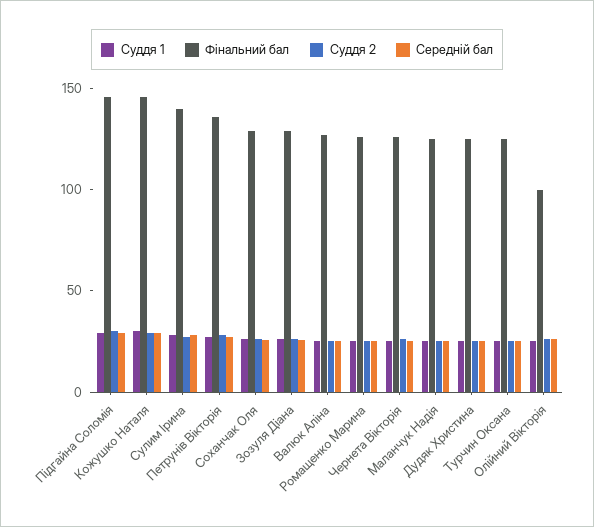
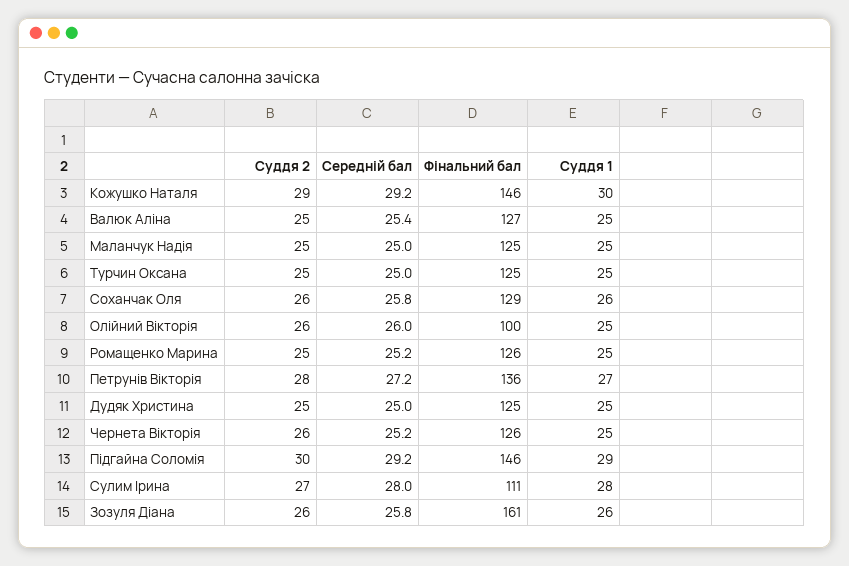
  {
    "Суддя 1": {
      "Підгайна Соломія": 29,
      "Кожушко Наталя": 30,
      "Сулим Ірина": 28,
      "Петрунів Вікторія": 27,
      "Соханчак Оля": 26,
      "Зозуля Діана": 26,
      "Валюк Аліна": 25,
      "Ромащенко Марина": 25,
      "Чернета Вікторія": 25,
      "Маланчук Надія": 25,
      "Дудяк Христина": 25,
      "Турчин Оксана": 25,
      "Олійний Вікторія": 25
    },
    "Фінальний бал": {
      "Підгайна Соломія": 146,
      "Кожушко Наталя": 146,
-     "Сулим Ірина": 140,
+     "Сулим Ірина": 111,
      "Петрунів Вікторія": 136,
      "Соханчак Оля": 129,
-     "Зозуля Діана": 130,
+     "Зозуля Діана": 161,
      "Валюк Аліна": 127,
      "Ромащенко Марина": 126,
      "Чернета Вікторія": 126,
      "Маланчук Надія": 125,
      "Дудяк Христина": 125,
      "Турчин Оксана": 125,
      "Олійний Вікторія": 100
    },
    "Суддя 2": {
      "Підгайна Соломія": 30,
      "Кожушко Наталя": 29,
      "Сулим Ірина": 27,
      "Петрунів Вікторія": 28,
      "Соханчак Оля": 26,
      "Зозуля Діана": 26,
      "Валюк Аліна": 25,
      "Ромащенко Марина": 25,
      "Чернета Вікторія": 26,
      "Маланчук Надія": 25,
      "Дудяк Христина": 25,
      "Турчин Оксана": 25,
      "Олійний Вікторія": 26
    },
    "Середній бал": {
      "Підгайна Соломія": 29.2,
      "Кожушко Наталя": 29.2,
      "Сулим Ірина": 28,
      "Петрунів Вікторія": 27.2,
      "Соханчак Оля": 25.8,
      "Зозуля Діана": 25.8,
      "Валюк Аліна": 25.4,
      "Ромащенко Марина": 25.2,
      "Чернета Вікторія": 25.2,
      "Маланчук Надія": 25,
      "Дудяк Христина": 25,
      "Турчин Оксана": 25,
      "Олійний Вікторія": 26
    }
  }

